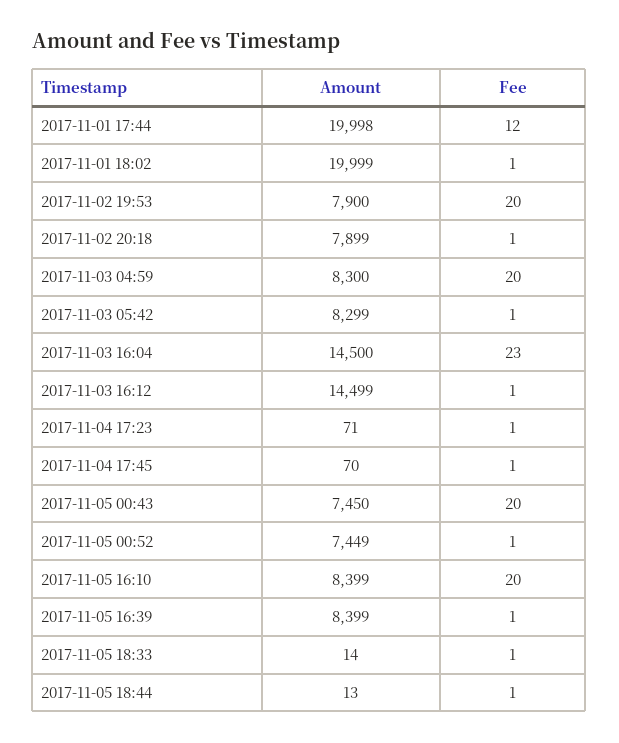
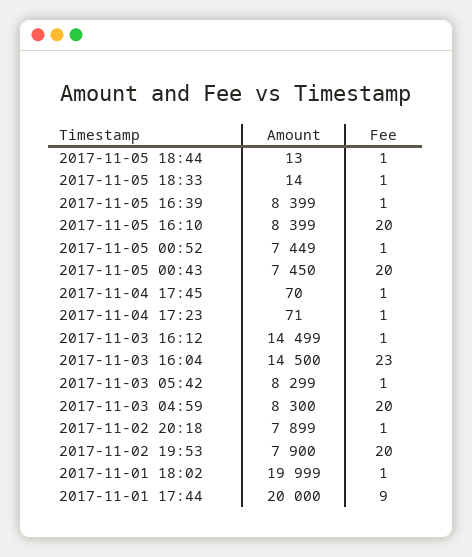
  {
    "Amount": {
-     "2017-11-01 17:44": 19998,
+     "2017-11-01 17:44": 20000,
      "2017-11-01 18:02": 19999,
      "2017-11-02 19:53": 7900,
      "2017-11-02 20:18": 7899,
      "2017-11-03 04:59": 8300,
      "2017-11-03 05:42": 8299,
      "2017-11-03 16:04": 14500,
      "2017-11-03 16:12": 14499,
      "2017-11-04 17:23": 71,
      "2017-11-04 17:45": 70,
      "2017-11-05 00:43": 7450,
      "2017-11-05 00:52": 7449,
      "2017-11-05 16:10": 8399,
      "2017-11-05 16:39": 8399,
      "2017-11-05 18:33": 14,
      "2017-11-05 18:44": 13
    },
    "Fee": {
-     "2017-11-01 17:44": 12,
+     "2017-11-01 17:44": 9,
      "2017-11-01 18:02": 1,
      "2017-11-02 19:53": 20,
      "2017-11-02 20:18": 1,
      "2017-11-03 04:59": 20,
      "2017-11-03 05:42": 1,
      "2017-11-03 16:04": 23,
      "2017-11-03 16:12": 1,
      "2017-11-04 17:23": 1,
      "2017-11-04 17:45": 1,
      "2017-11-05 00:43": 20,
      "2017-11-05 00:52": 1,
      "2017-11-05 16:10": 20,
      "2017-11-05 16:39": 1,
      "2017-11-05 18:33": 1,
      "2017-11-05 18:44": 1
    }
  }

